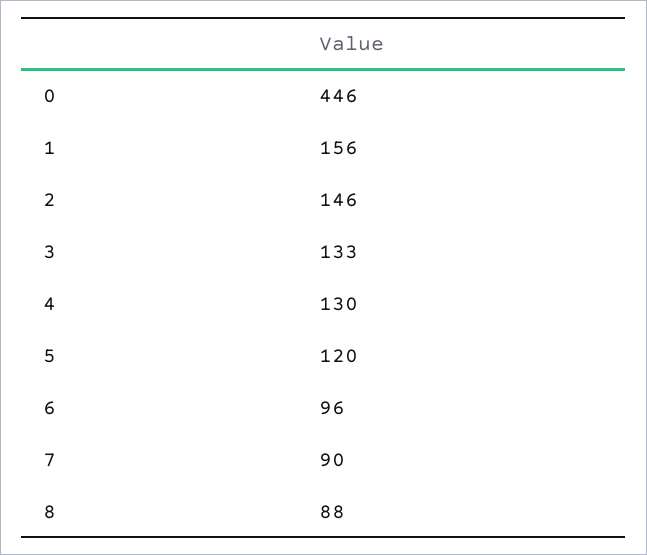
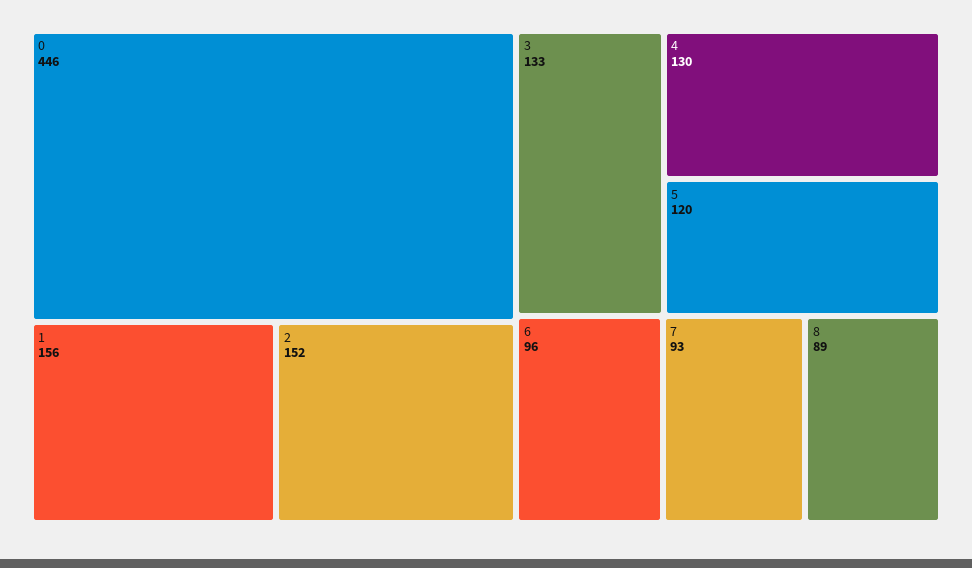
  {
    "0": 446,
    "1": 156,
-   "2": 146,
+   "2": 152,
    "3": 133,
    "4": 130,
    "5": 120,
    "6": 96,
-   "7": 90,
+   "7": 93,
-   "8": 88
+   "8": 89
  }

